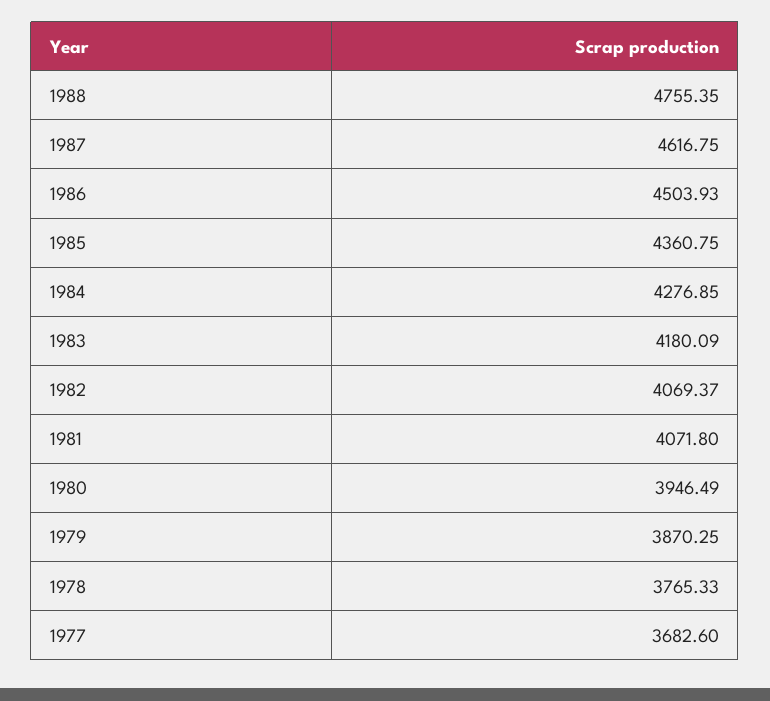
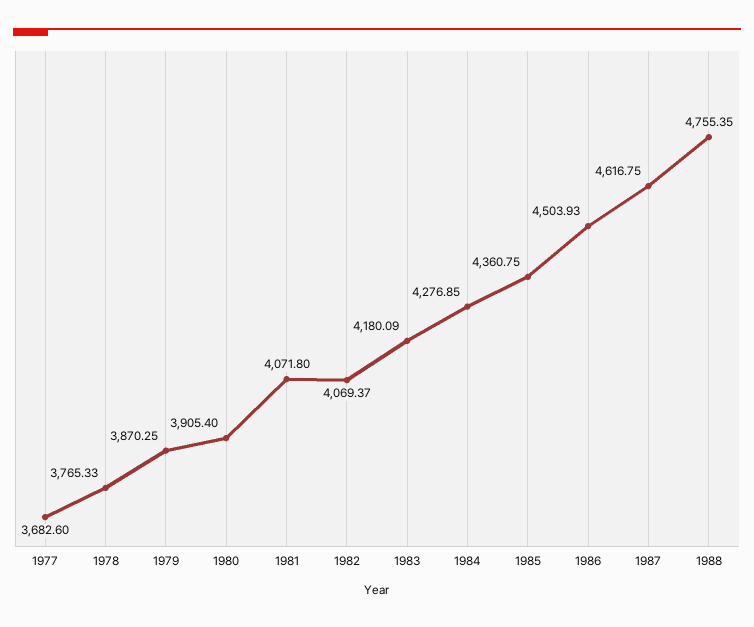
  {
    "1988": 4755.35,
    "1987": 4616.75,
    "1986": 4503.93,
    "1985": 4360.75,
    "1984": 4276.85,
    "1983": 4180.09,
    "1982": 4069.37,
    "1981": 4071.8,
-   "1980": 3946.49,
+   "1980": 3905.4,
    "1979": 3870.25,
    "1978": 3765.33,
    "1977": 3682.6
  }

